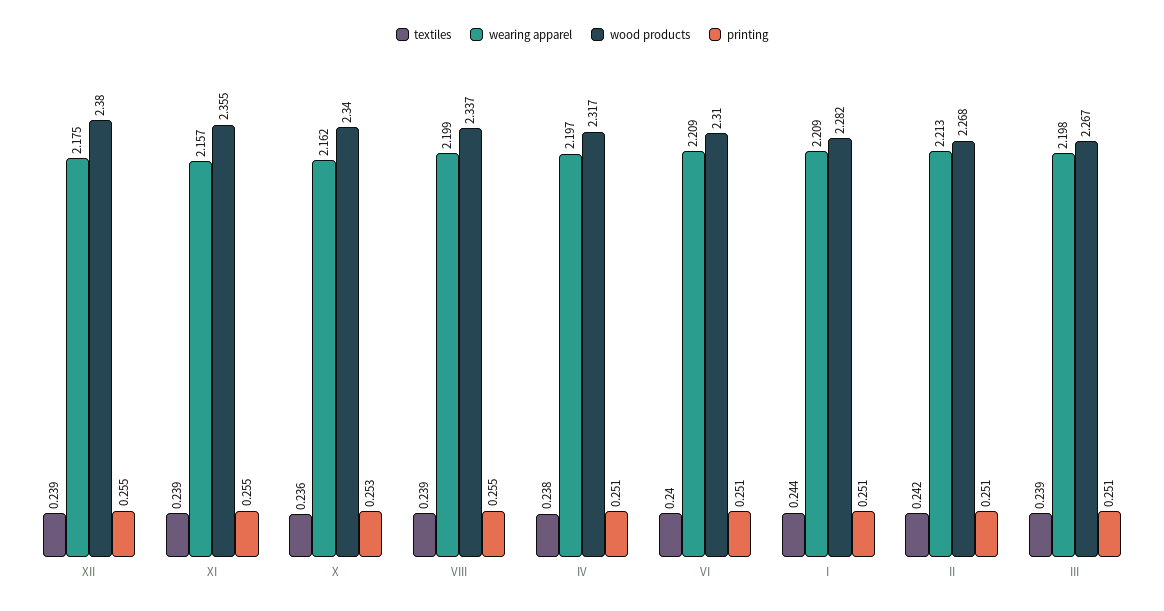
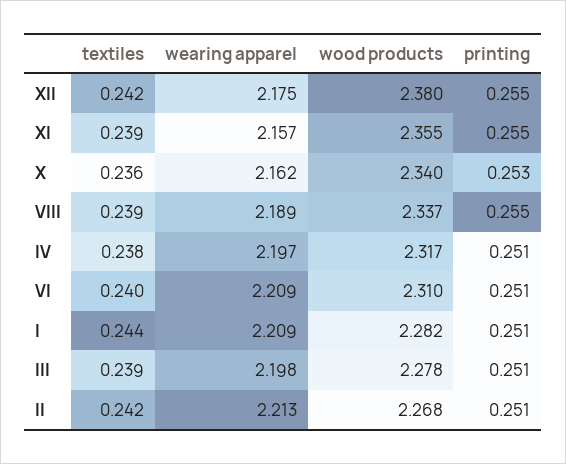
  {
    "textiles": {
-     "XII": 0.239,
+     "XII": 0.242,
      "XI": 0.239,
      "X": 0.236,
      "VIII": 0.239,
      "IV": 0.238,
      "VI": 0.24,
      "I": 0.244,
      "II": 0.242,
      "III": 0.239
    },
    "wearing apparel": {
      "XII": 2.175,
      "XI": 2.157,
      "X": 2.162,
-     "VIII": 2.199,
+     "VIII": 2.189,
      "IV": 2.197,
      "VI": 2.209,
      "I": 2.209,
      "II": 2.213,
      "III": 2.198
    },
    "wood products": {
      "XII": 2.38,
      "XI": 2.355,
      "X": 2.34,
      "VIII": 2.337,
      "IV": 2.317,
      "VI": 2.31,
      "I": 2.282,
      "II": 2.268,
-     "III": 2.267
+     "III": 2.278
    },
    "printing": {
      "XII": 0.255,
      "XI": 0.255,
      "X": 0.253,
      "VIII": 0.255,
      "IV": 0.251,
      "VI": 0.251,
      "I": 0.251,
      "II": 0.251,
      "III": 0.251
    }
  }

